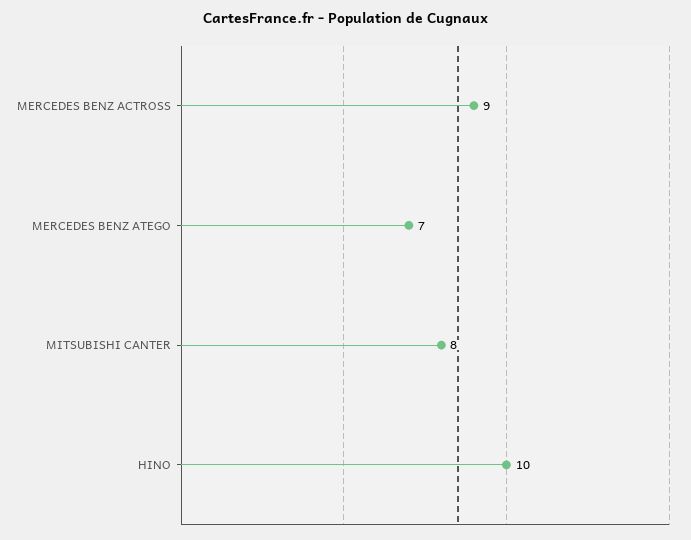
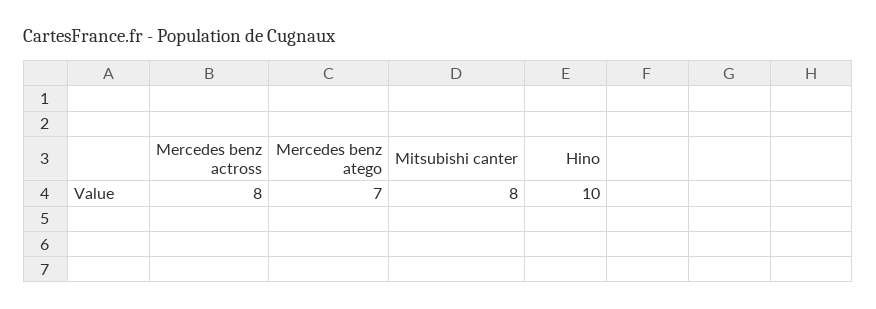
  {
-   "MERCEDES BENZ ACTROSS": 9,
+   "MERCEDES BENZ ACTROSS": 8,
    "MERCEDES BENZ ATEGO": 7,
    "MITSUBISHI CANTER": 8,
    "HINO": 10
  }

